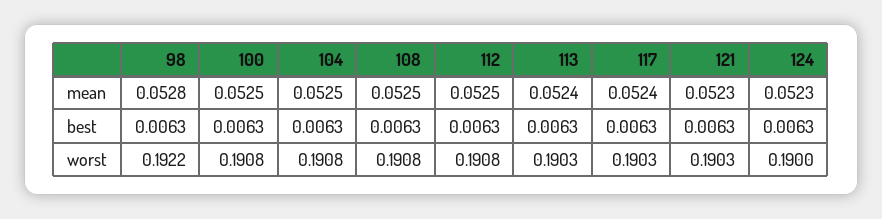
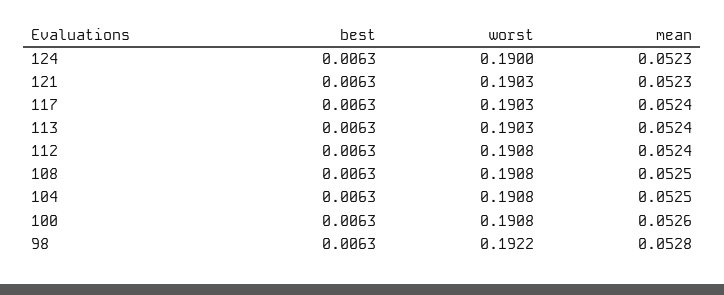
  {
    "98": {
      "mean": 0.0528,
      "best": 0.0063,
      "worst": 0.1922
    },
    "100": {
-     "mean": 0.0525,
+     "mean": 0.0526,
      "best": 0.0063,
      "worst": 0.1908
    },
    "104": {
      "mean": 0.0525,
      "best": 0.0063,
      "worst": 0.1908
    },
    "108": {
      "mean": 0.0525,
      "best": 0.0063,
      "worst": 0.1908
    },
    "112": {
-     "mean": 0.0525,
+     "mean": 0.0524,
      "best": 0.0063,
      "worst": 0.1908
    },
    "113": {
      "mean": 0.0524,
      "best": 0.0063,
      "worst": 0.1903
    },
    "117": {
      "mean": 0.0524,
      "best": 0.0063,
      "worst": 0.1903
    },
    "121": {
      "mean": 0.0523,
      "best": 0.0063,
      "worst": 0.1903
    },
    "124": {
      "mean": 0.0523,
      "best": 0.0063,
      "worst": 0.19
    }
  }

